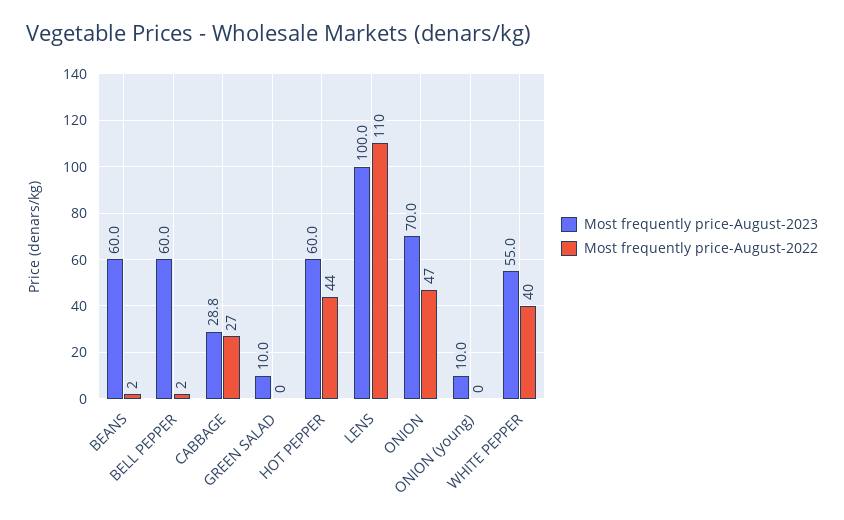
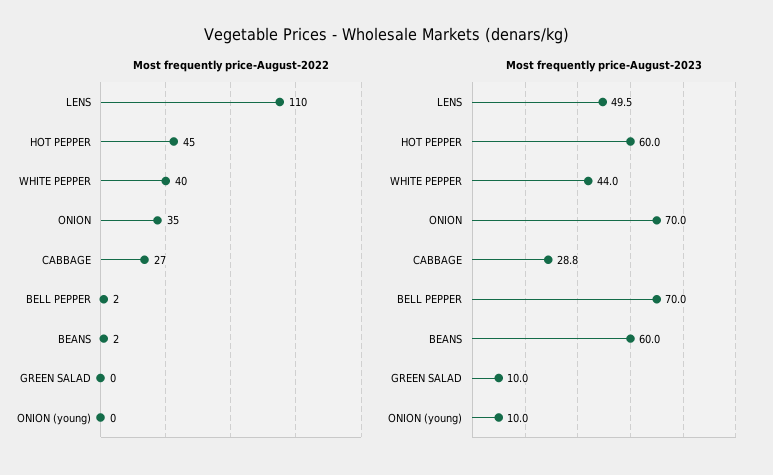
  {
    "Most frequently price-August-2023": {
      "BEANS": 60,
-     "BELL PEPPER": 60,
+     "BELL PEPPER": 70,
      "CABBAGE": 28.8,
      "GREEN SALAD": 10,
      "HOT PEPPER": 60,
-     "LENS": 100,
+     "LENS": 49.5,
      "ONION": 70,
      "ONION (young)": 10,
-     "WHITE PEPPER": 55
+     "WHITE PEPPER": 44
    },
    "Most frequently price-August-2022": {
      "BEANS": 2,
      "BELL PEPPER": 2,
      "CABBAGE": 27,
      "GREEN SALAD": 0,
-     "HOT PEPPER": 44,
+     "HOT PEPPER": 45,
      "LENS": 110,
-     "ONION": 47,
+     "ONION": 35,
      "ONION (young)": 0,
      "WHITE PEPPER": 40
    }
  }

